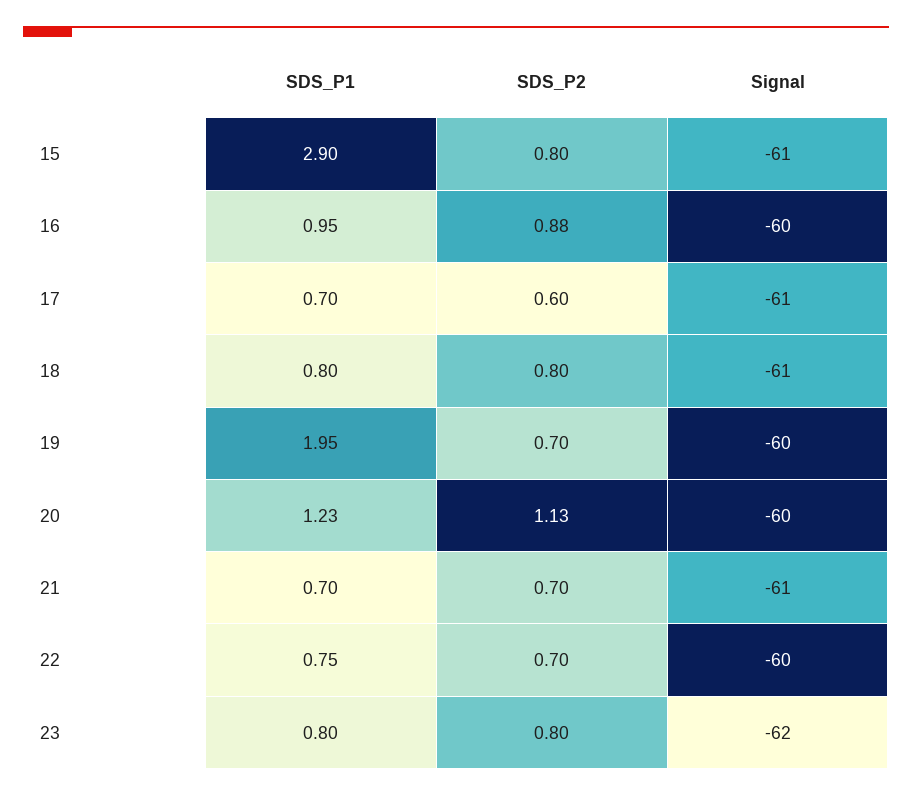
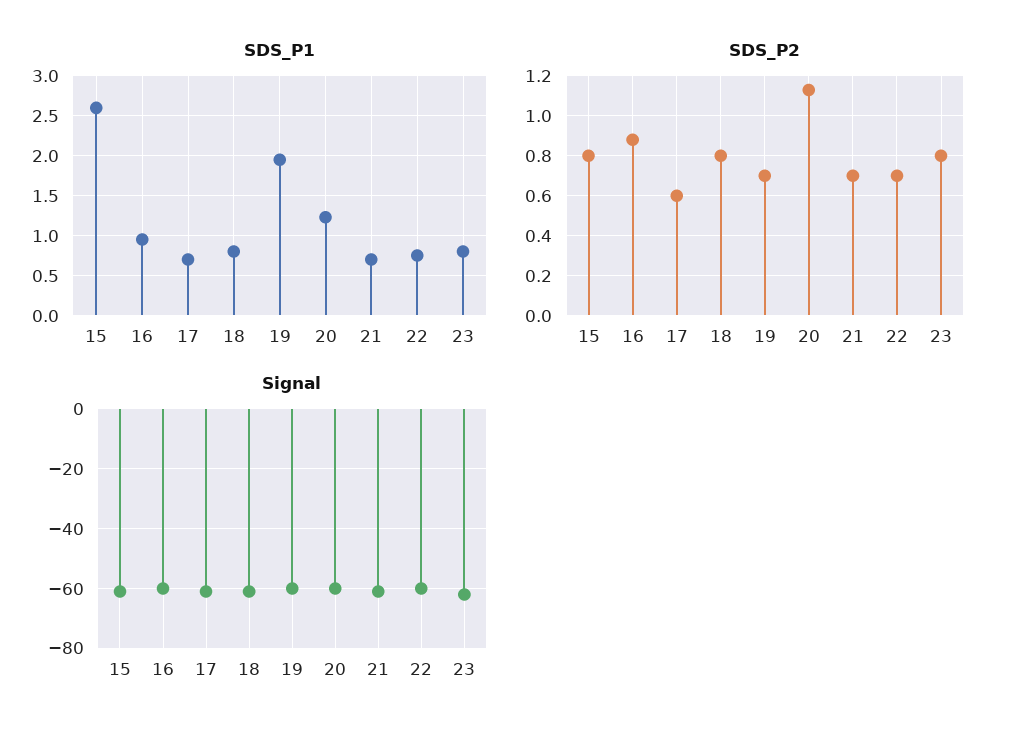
  {
    "SDS_P1": {
-     "15": 2.9,
+     "15": 2.6,
      "16": 0.95,
      "17": 0.7,
      "18": 0.8,
      "19": 1.95,
      "20": 1.23,
      "21": 0.7,
      "22": 0.75,
      "23": 0.8
    },
    "SDS_P2": {
      "15": 0.8,
      "16": 0.88,
      "17": 0.6,
      "18": 0.8,
      "19": 0.7,
      "20": 1.13,
      "21": 0.7,
      "22": 0.7,
      "23": 0.8
    },
    "Signal": {
      "15": -61,
      "16": -60,
      "17": -61,
      "18": -61,
      "19": -60,
      "20": -60,
      "21": -61,
      "22": -60,
      "23": -62
    }
  }

